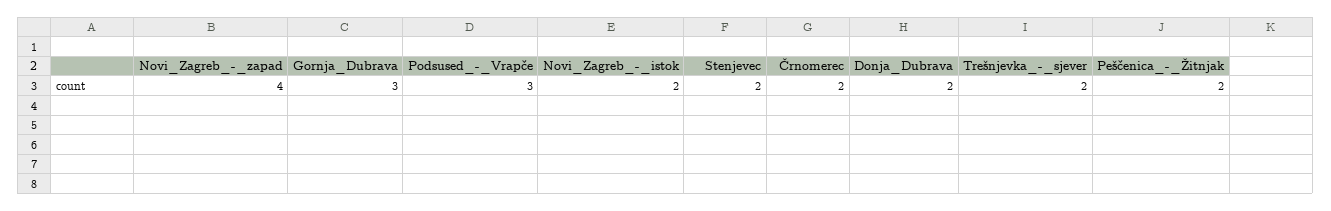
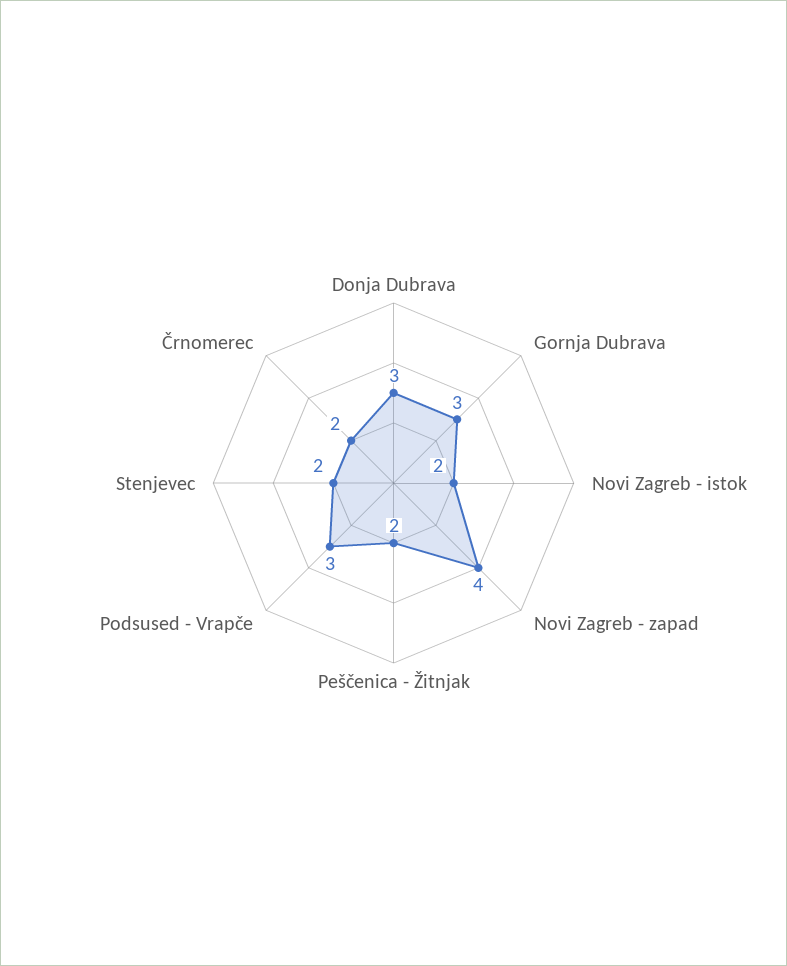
  {
    "Novi_Zagreb_-_zapad": 4,
    "Gornja_Dubrava": 3,
    "Podsused_-_Vrapče": 3,
    "Novi_Zagreb_-_istok": 2,
    "Stenjevec": 2,
    "Črnomerec": 2,
-   "Donja_Dubrava": 2,
+   "Donja_Dubrava": 3,
-   "Trešnjevka_-_sjever": 2,
    "Peščenica_-_Žitnjak": 2
  }

